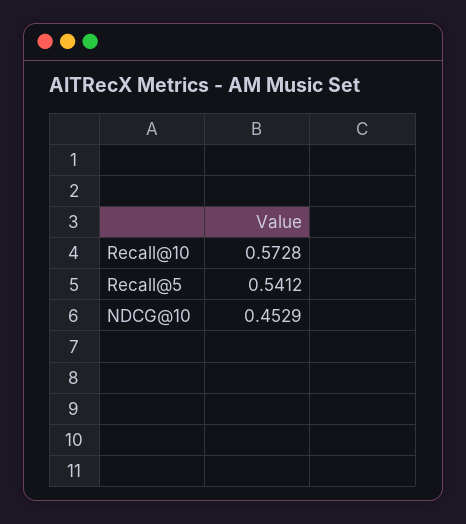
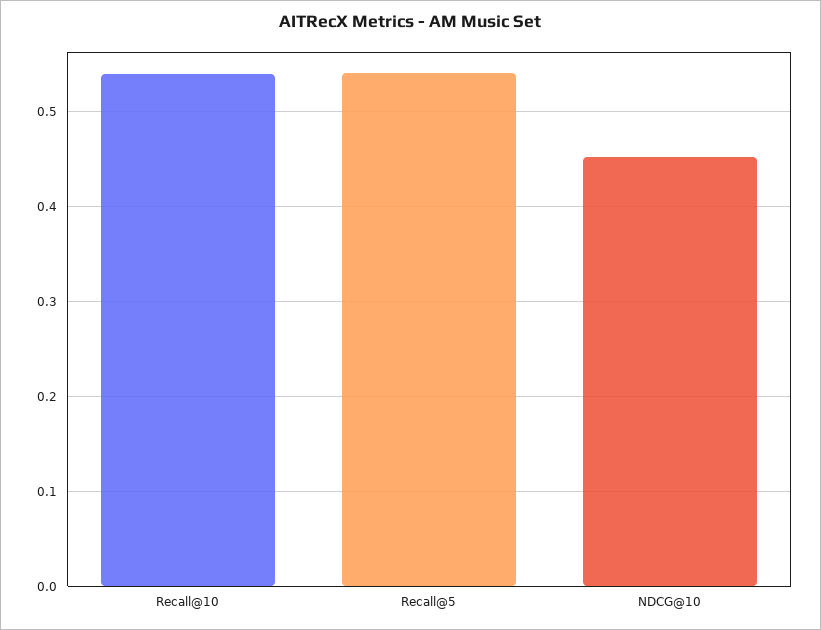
  {
-   "Recall@10": 0.5728,
+   "Recall@10": 0.54,
    "Recall@5": 0.5412,
    "NDCG@10": 0.4529
  }

